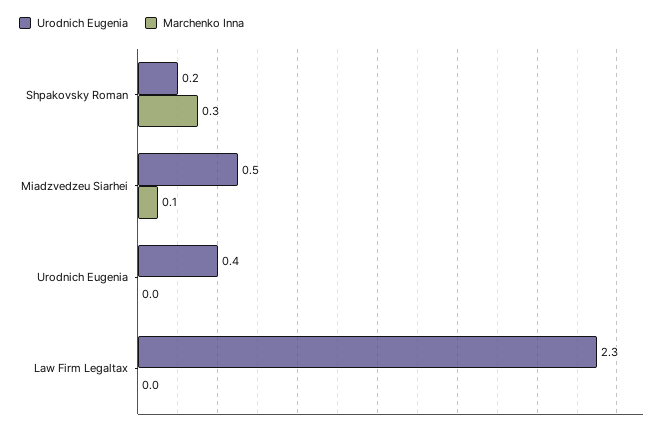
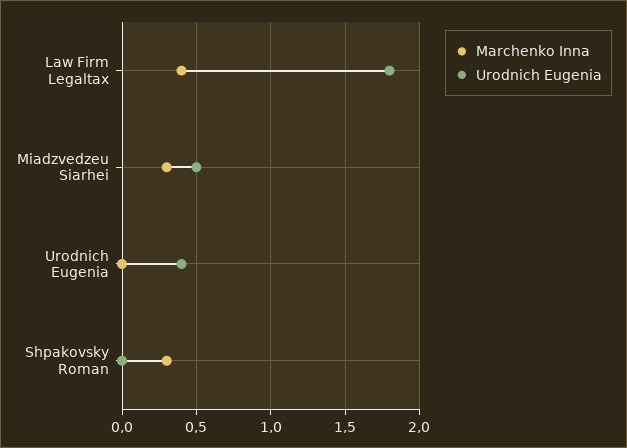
  {
    "Urodnich Eugenia": {
-     "Shpakovsky Roman": 0.2,
+     "Shpakovsky Roman": 0,
      "Miadzvedzeu Siarhei": 0.5,
      "Urodnich Eugenia": 0.4,
-     "Law Firm Legaltax": 2.3
+     "Law Firm Legaltax": 1.8
    },
    "Marchenko Inna": {
      "Shpakovsky Roman": 0.3,
-     "Miadzvedzeu Siarhei": 0.1,
+     "Miadzvedzeu Siarhei": 0.3,
      "Urodnich Eugenia": 0,
-     "Law Firm Legaltax": 0
+     "Law Firm Legaltax": 0.4
    }
  }

